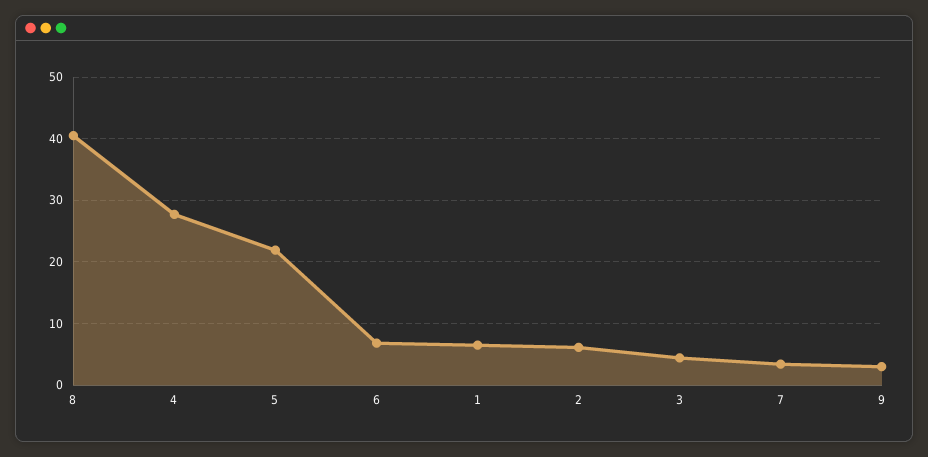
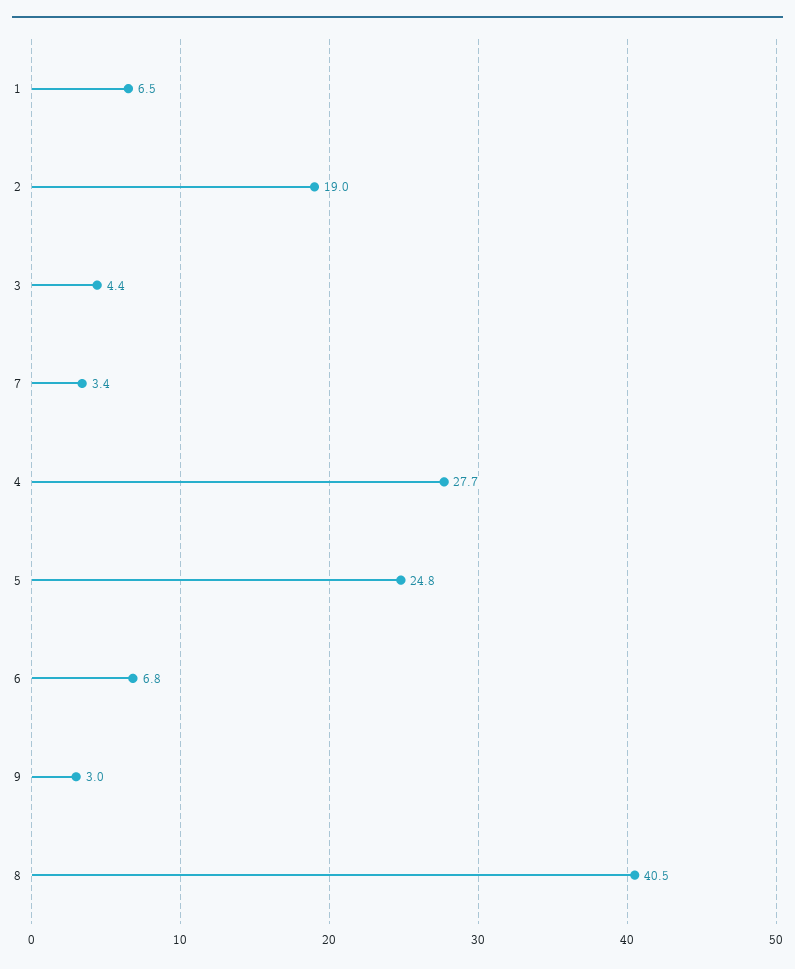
  {
    "8": 40.5,
    "4": 27.7,
-   "5": 22,
+   "5": 24.8,
    "6": 6.8,
    "1": 6.5,
-   "2": 6,
+   "2": 19,
    "3": 4.4,
    "7": 3.4,
    "9": 3
  }

